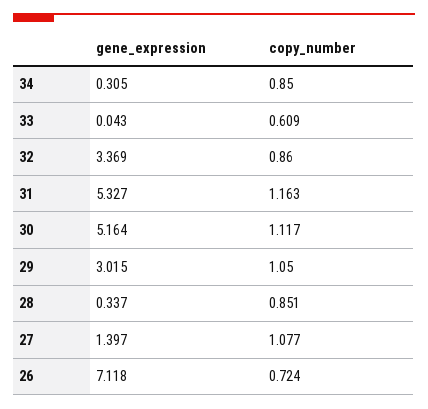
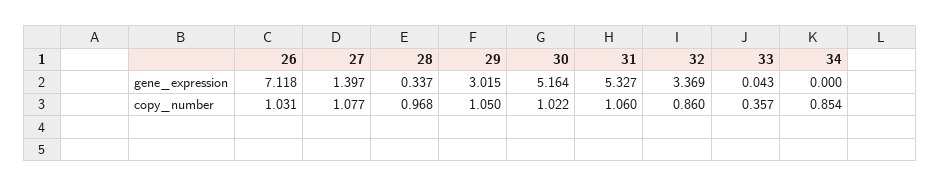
  {
    "gene_expression": {
-     "34": 0.305,
+     "34": 0,
      "33": 0.043,
      "32": 3.369,
      "31": 5.327,
      "30": 5.164,
      "29": 3.015,
      "28": 0.337,
      "27": 1.397,
      "26": 7.118
    },
    "copy_number": {
-     "34": 0.85,
+     "34": 0.854,
-     "33": 0.609,
+     "33": 0.357,
      "32": 0.86,
-     "31": 1.163,
+     "31": 1.06,
-     "30": 1.117,
+     "30": 1.022,
      "29": 1.05,
-     "28": 0.851,
+     "28": 0.968,
      "27": 1.077,
-     "26": 0.724
+     "26": 1.031
    }
  }

